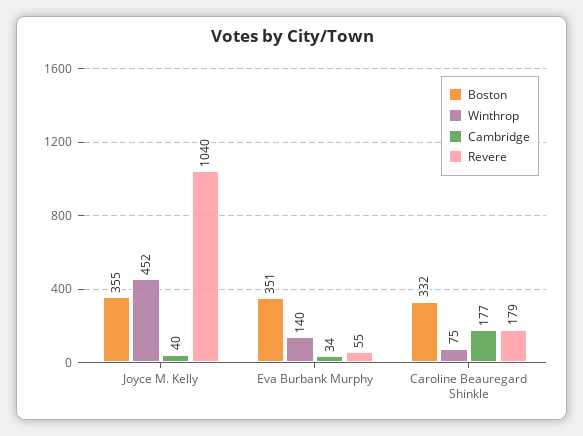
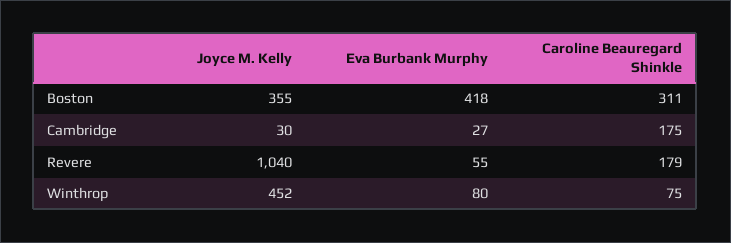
  {
    "Boston": {
      "Joyce M. Kelly": 355,
-     "Eva Burbank Murphy": 351,
+     "Eva Burbank Murphy": 418,
-     "Caroline Beauregard Shinkle": 332
+     "Caroline Beauregard Shinkle": 311
    },
    "Winthrop": {
      "Joyce M. Kelly": 452,
-     "Eva Burbank Murphy": 140,
+     "Eva Burbank Murphy": 80,
      "Caroline Beauregard Shinkle": 75
    },
    "Cambridge": {
-     "Joyce M. Kelly": 40,
+     "Joyce M. Kelly": 30,
-     "Eva Burbank Murphy": 34,
+     "Eva Burbank Murphy": 27,
-     "Caroline Beauregard Shinkle": 177
+     "Caroline Beauregard Shinkle": 175
    },
    "Revere": {
      "Joyce M. Kelly": 1040,
      "Eva Burbank Murphy": 55,
      "Caroline Beauregard Shinkle": 179
    }
  }

